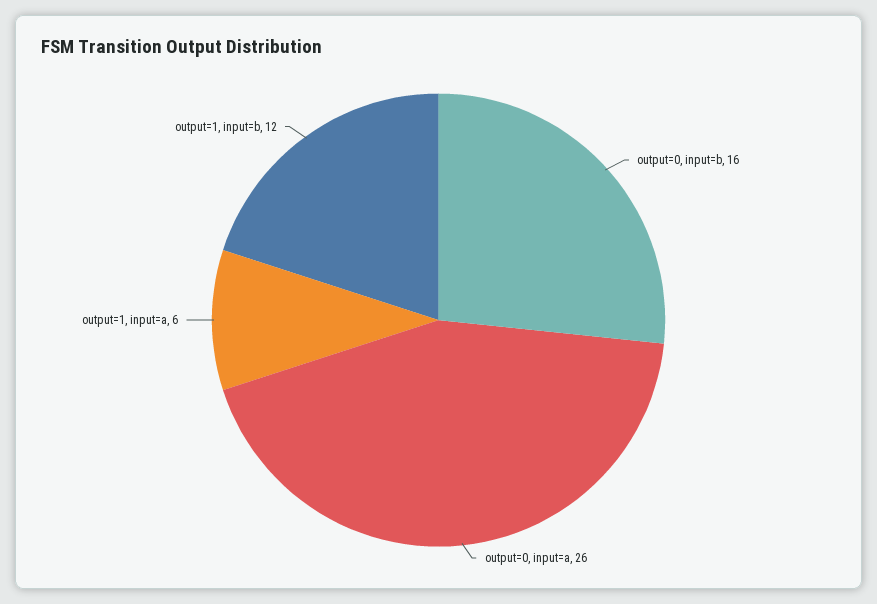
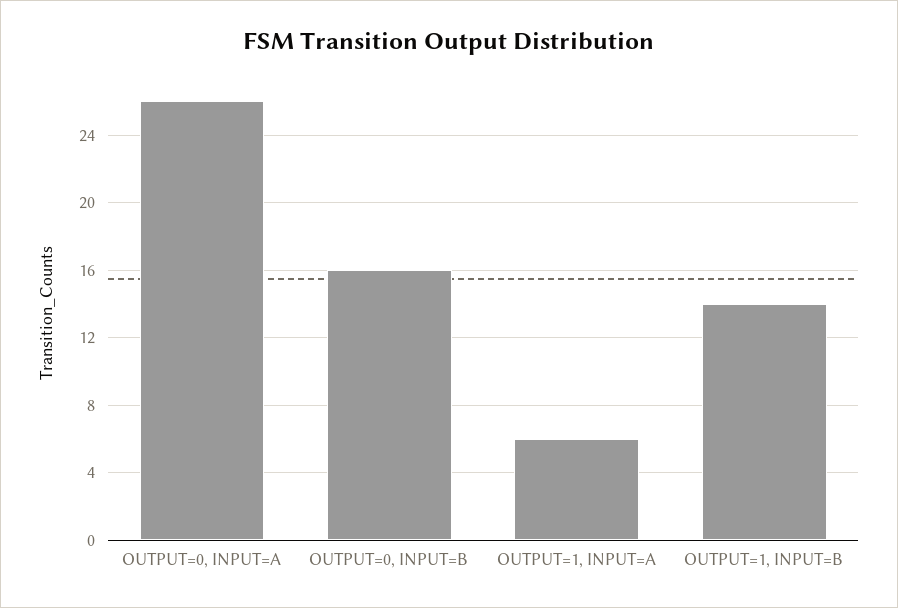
  {
    "output=0, input=b": 16,
    "output=0, input=a": 26,
    "output=1, input=a": 6,
-   "output=1, input=b": 12
+   "output=1, input=b": 14
  }

